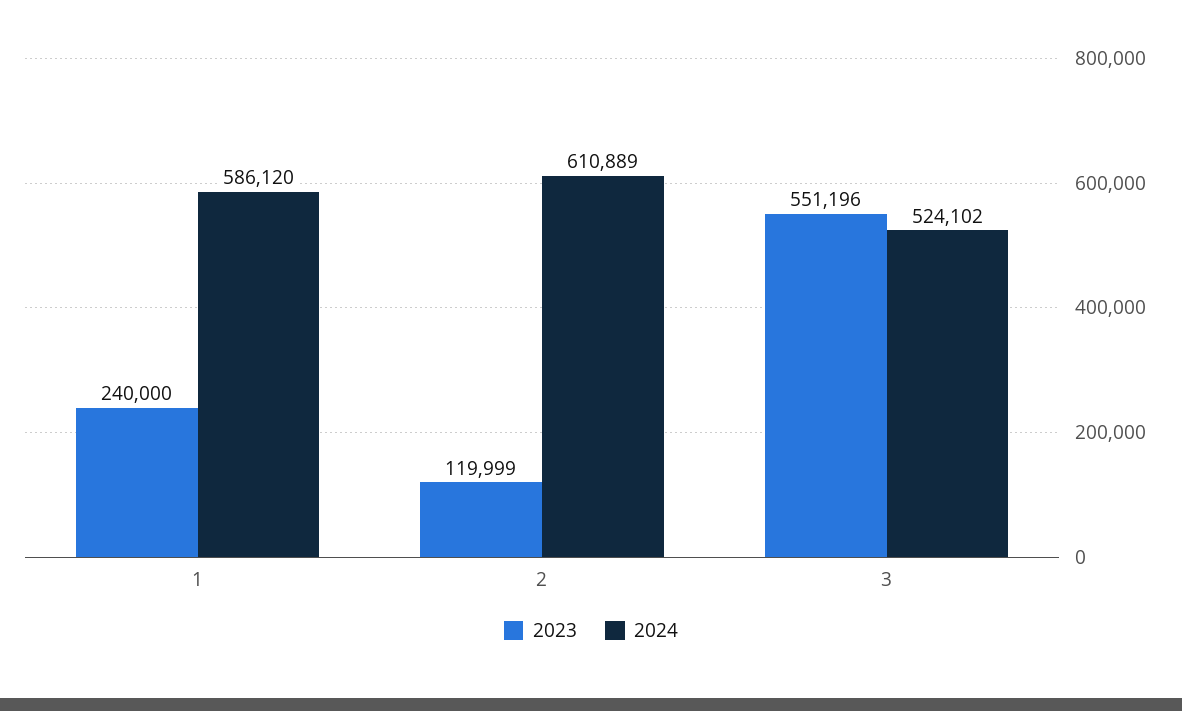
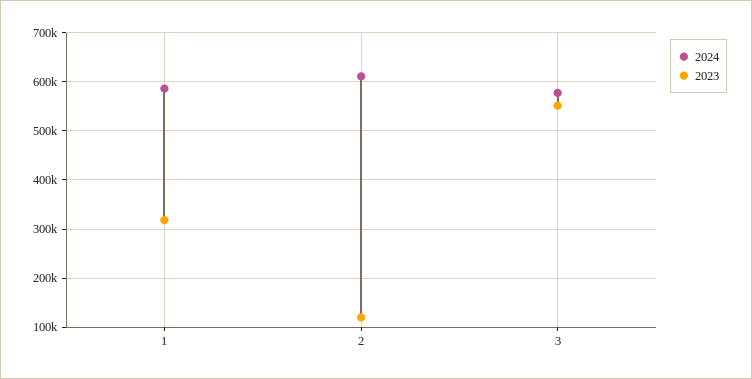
  {
    "2023": {
-     "1": 240000,
+     "1": 320000,
      "2": 119999,
      "3": 551196
    },
    "2024": {
      "1": 586120,
      "2": 610889,
-     "3": 524102
+     "3": 580000
    }
  }

